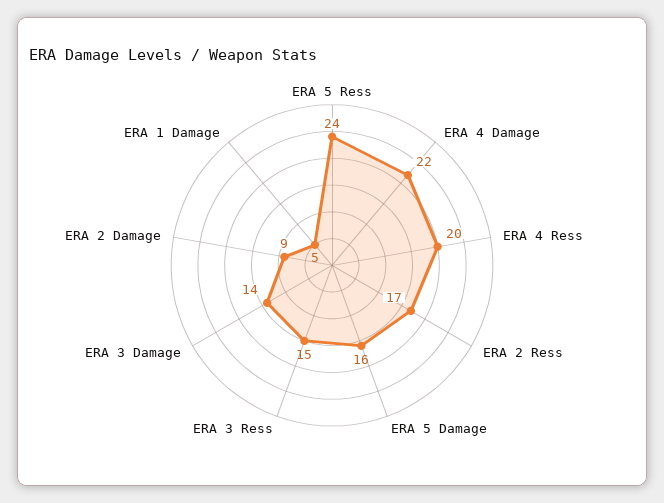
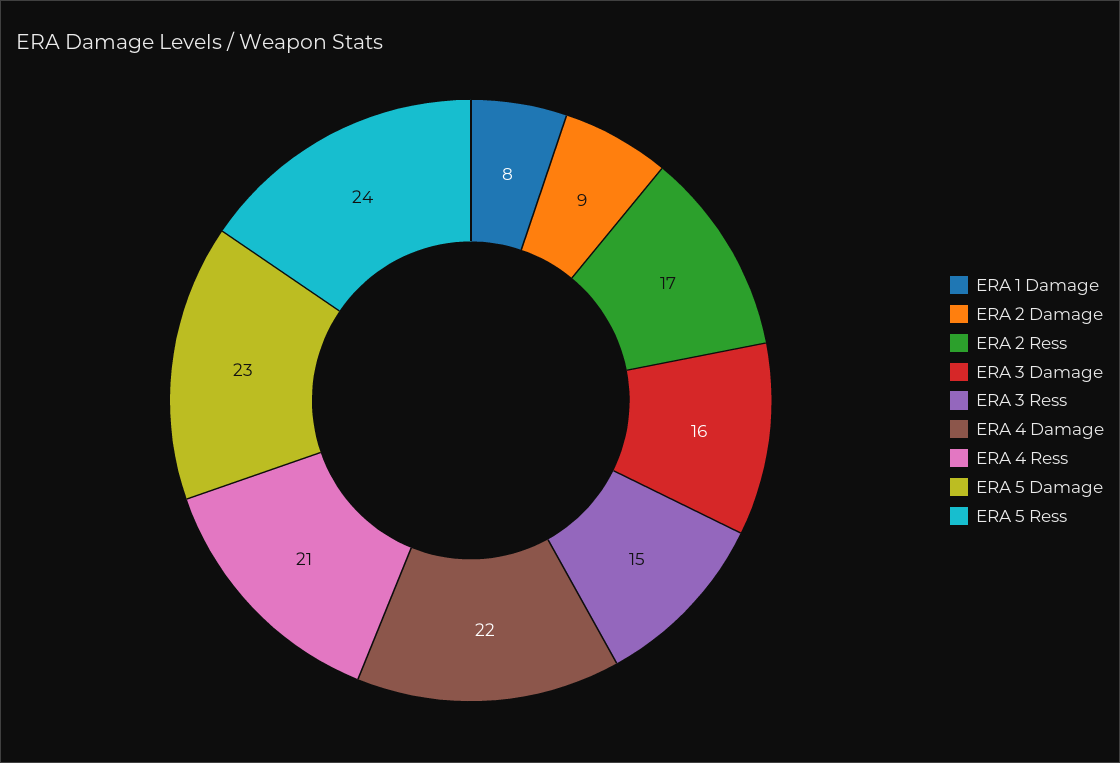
  {
    "ERA 5 Ress": 24,
    "ERA 4 Damage": 22,
-   "ERA 4 Ress": 20,
+   "ERA 4 Ress": 21,
    "ERA 2 Ress": 17,
-   "ERA 5 Damage": 16,
+   "ERA 5 Damage": 23,
    "ERA 3 Ress": 15,
-   "ERA 3 Damage": 14,
+   "ERA 3 Damage": 16,
    "ERA 2 Damage": 9,
-   "ERA 1 Damage": 5
+   "ERA 1 Damage": 8
  }

